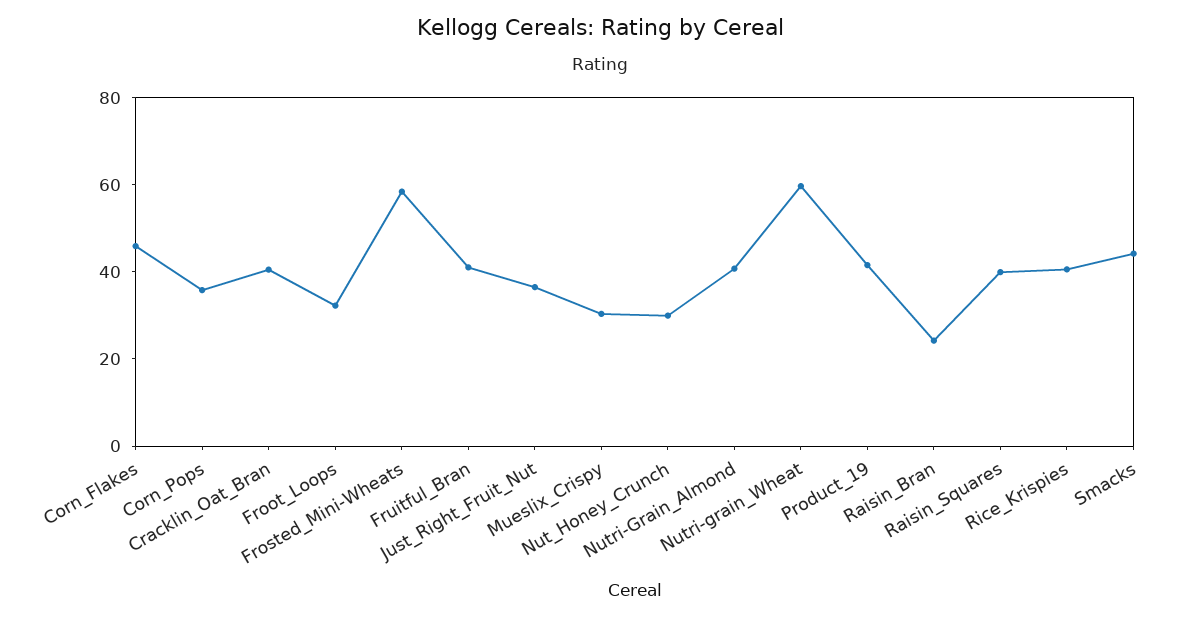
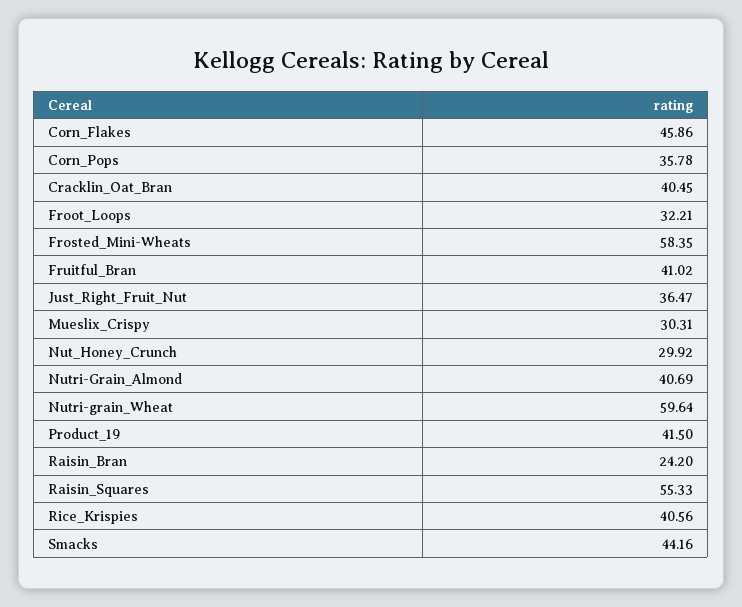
  {
    "Corn_Flakes": 45.86,
    "Corn_Pops": 35.78,
    "Cracklin_Oat_Bran": 40.45,
    "Froot_Loops": 32.21,
    "Frosted_Mini-Wheats": 58.35,
    "Fruitful_Bran": 41.02,
    "Just_Right_Fruit_Nut": 36.47,
    "Mueslix_Crispy": 30.31,
    "Nut_Honey_Crunch": 29.92,
    "Nutri-Grain_Almond": 40.69,
    "Nutri-grain_Wheat": 59.64,
    "Product_19": 41.5,
    "Raisin_Bran": 24.2,
-   "Raisin_Squares": 40,
+   "Raisin_Squares": 55.33,
    "Rice_Krispies": 40.56,
    "Smacks": 44.16
  }

